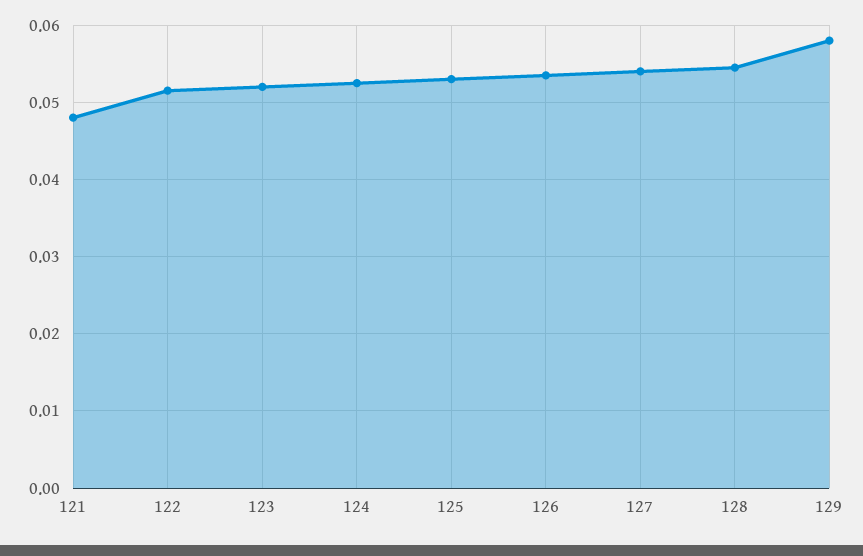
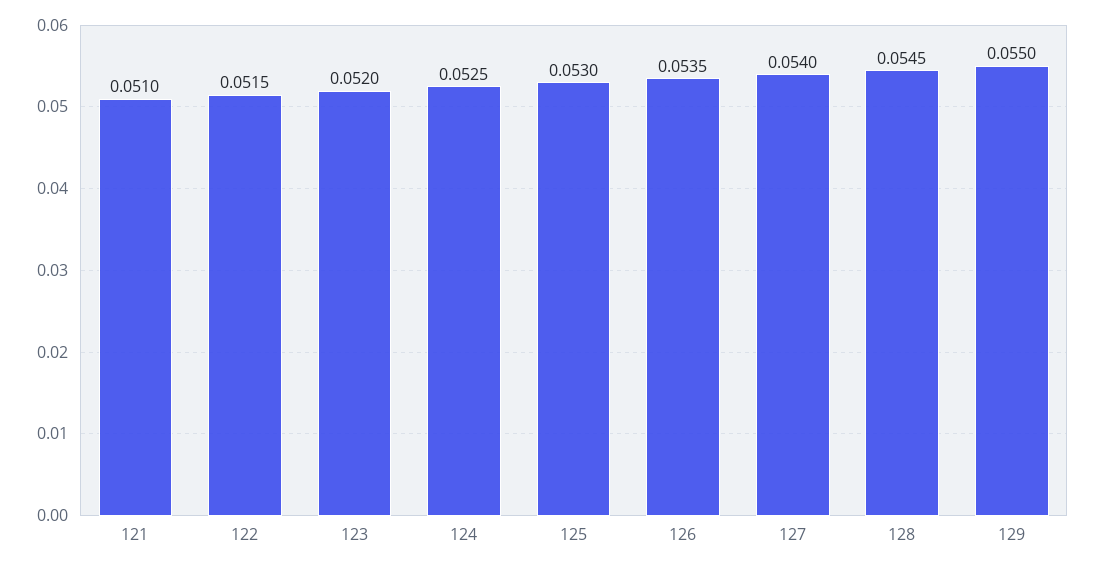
  {
-   "121": 0.048,
+   "121": 0.051,
    "122": 0.0515,
    "123": 0.052,
    "124": 0.0525,
    "125": 0.053,
    "126": 0.0535,
    "127": 0.054,
    "128": 0.0545,
-   "129": 0.058
+   "129": 0.055
  }

